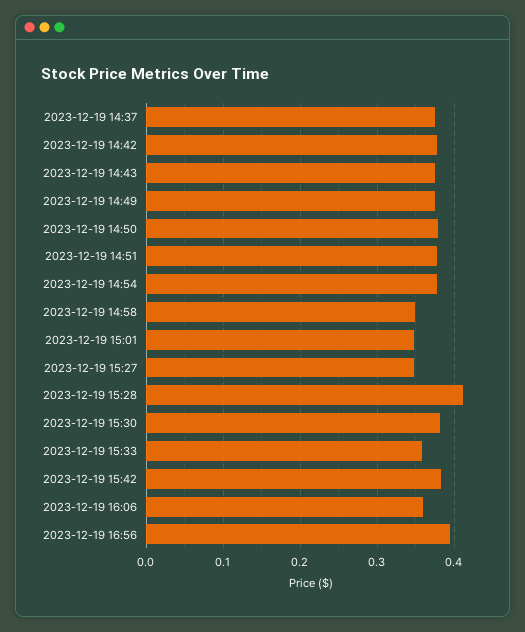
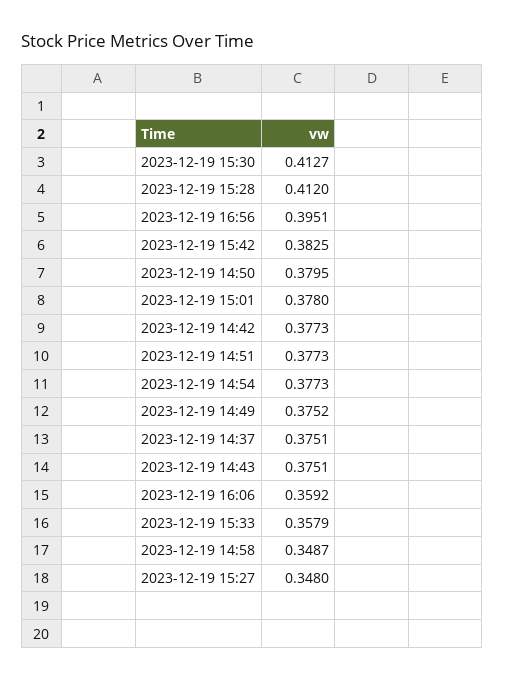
  {
    "2023-12-19 14:37": 0.3751,
    "2023-12-19 14:42": 0.3773,
    "2023-12-19 14:43": 0.3751,
    "2023-12-19 14:49": 0.3752,
    "2023-12-19 14:50": 0.3795,
    "2023-12-19 14:51": 0.3773,
    "2023-12-19 14:54": 0.3773,
    "2023-12-19 14:58": 0.3487,
-   "2023-12-19 15:01": 0.35,
+   "2023-12-19 15:01": 0.378,
    "2023-12-19 15:27": 0.348,
    "2023-12-19 15:28": 0.412,
-   "2023-12-19 15:30": 0.38,
+   "2023-12-19 15:30": 0.4127,
    "2023-12-19 15:33": 0.3579,
    "2023-12-19 15:42": 0.3825,
    "2023-12-19 16:06": 0.3592,
    "2023-12-19 16:56": 0.3951
  }

